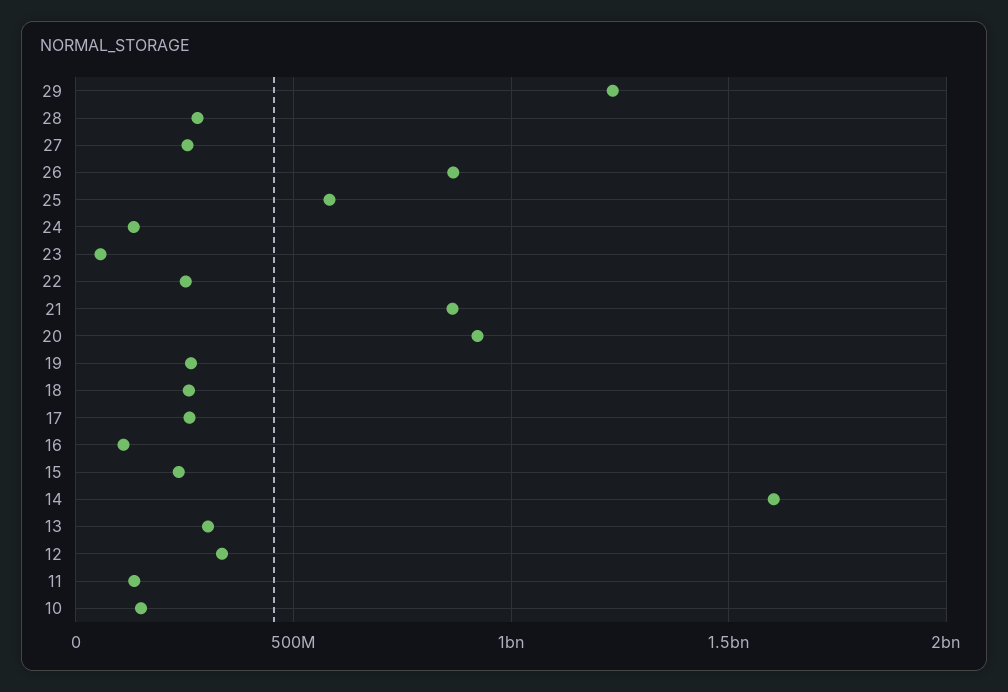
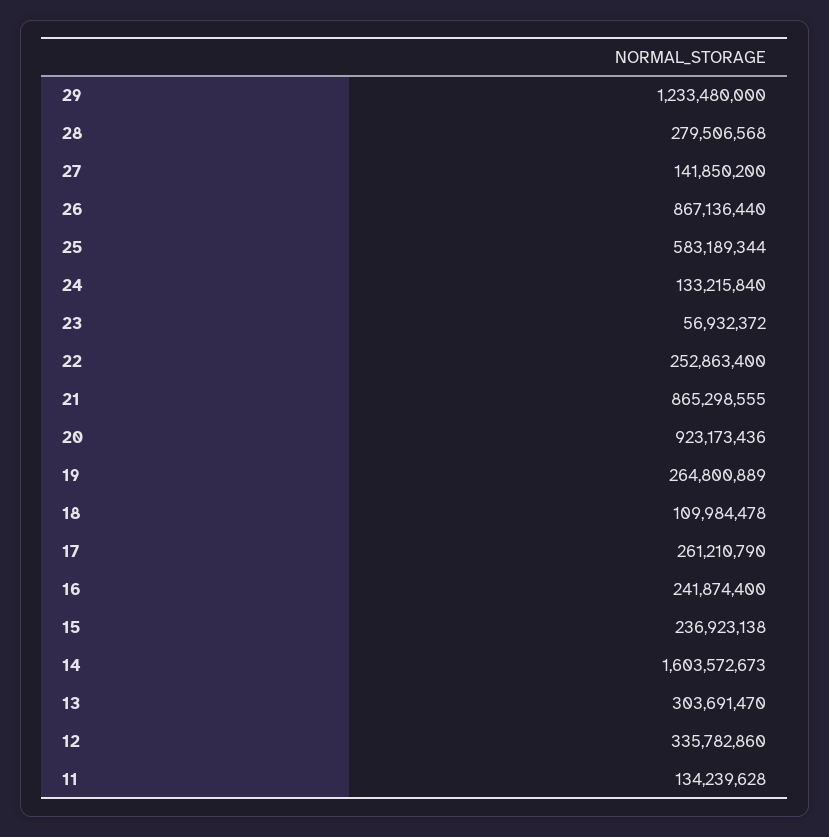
  {
    "29": 1233480000,
    "28": 279506568,
-   "27": 250000000,
+   "27": 141850200,
    "26": 867136440,
    "25": 583189344,
    "24": 133215840,
    "23": 56932372,
    "22": 252863400,
    "21": 865298555,
    "20": 923173436,
    "19": 264800889,
-   "18": 250000000,
+   "18": 109984478,
    "17": 261210790,
-   "16": 100000000,
+   "16": 241874400,
    "15": 236923138,
    "14": 1603572673,
    "13": 303691470,
    "12": 335782860,
-   "11": 134239628,
+   "11": 134239628
-   "10": 150000000
  }

